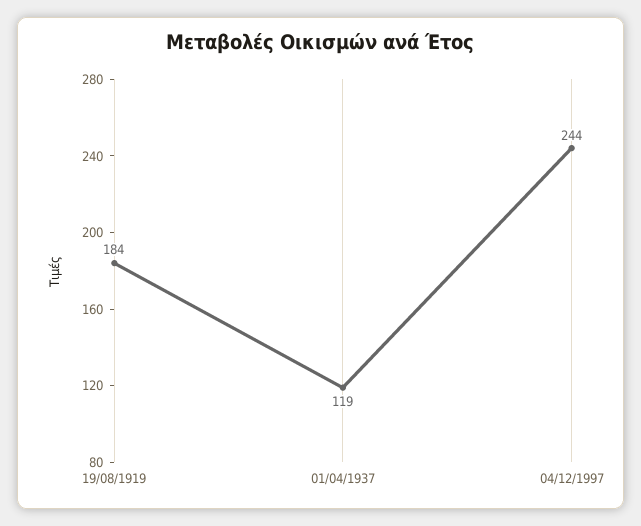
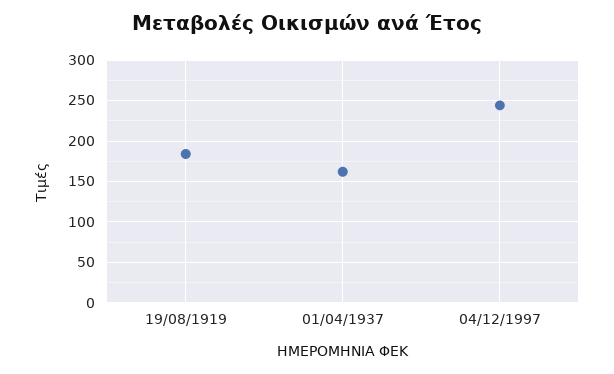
  {
    "19/08/1919": 184,
-   "01/04/1937": 119,
+   "01/04/1937": 160,
    "04/12/1997": 244
  }

